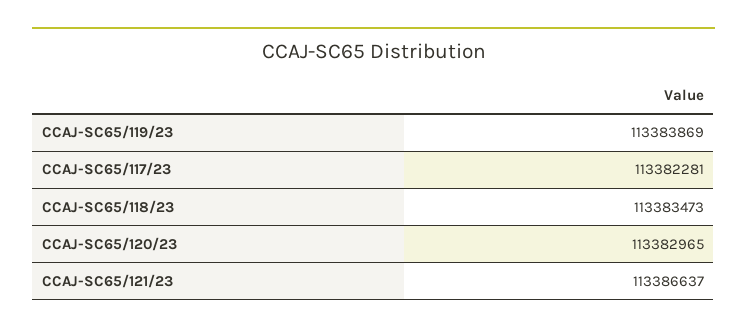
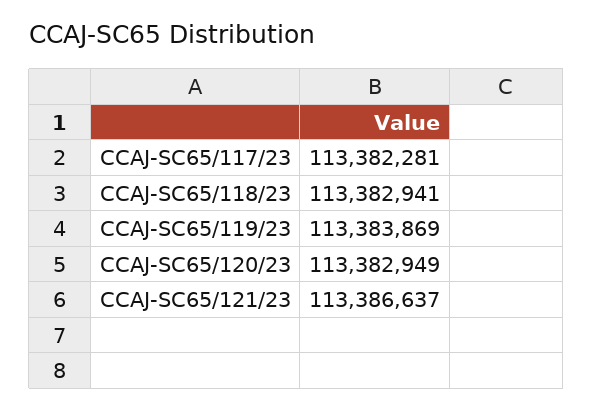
  {
    "CCAJ-SC65/119/23": 113383869,
    "CCAJ-SC65/117/23": 113382281,
-   "CCAJ-SC65/118/23": 113383473,
+   "CCAJ-SC65/118/23": 113382941,
-   "CCAJ-SC65/120/23": 113382965,
+   "CCAJ-SC65/120/23": 113382949,
    "CCAJ-SC65/121/23": 113386637
  }

